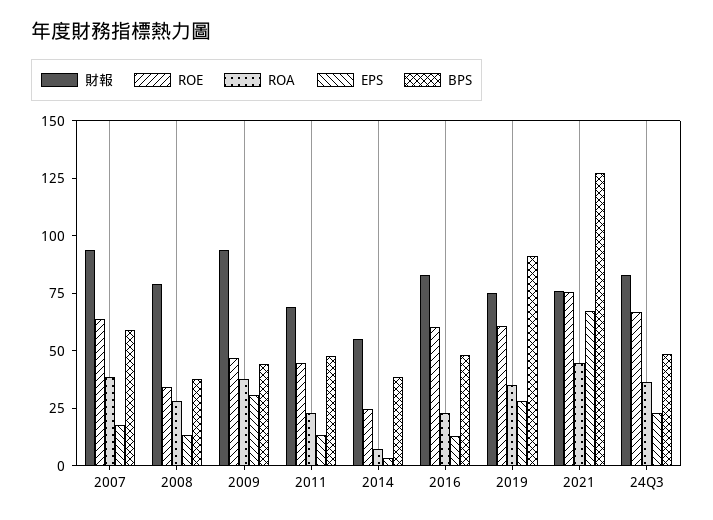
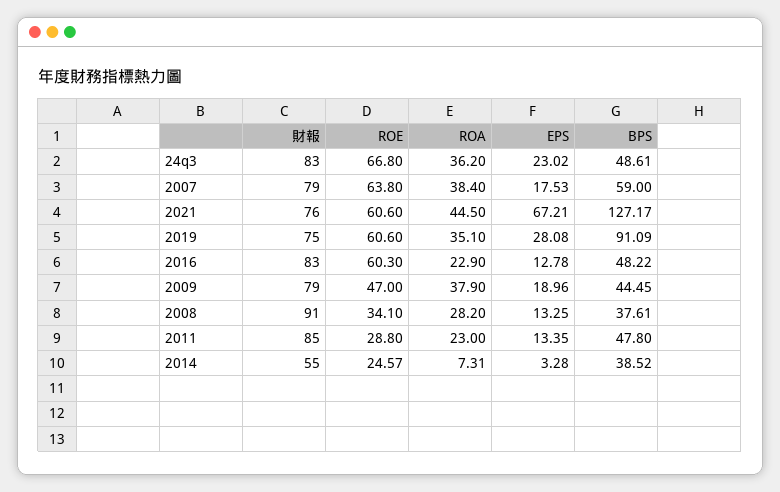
  {
    "財報": {
-     "2007": 95,
+     "2007": 79,
-     "2008": 80,
+     "2008": 91,
-     "2009": 95,
+     "2009": 79,
-     "2011": 70,
+     "2011": 85,
      "2014": 55,
      "2016": 83,
      "2019": 75,
      "2021": 76,
      "24Q3": 83
    },
    "ROE": {
      "2007": 63.8,
      "2008": 34.1,
      "2009": 47,
-     "2011": 45,
+     "2011": 28.8,
      "2014": 24.57,
      "2016": 60.3,
      "2019": 60.6,
-     "2021": 75,
+     "2021": 60.6,
      "24Q3": 66.8
    },
    "ROA": {
      "2007": 38.4,
      "2008": 28.2,
      "2009": 37.9,
      "2011": 23,
      "2014": 7.31,
      "2016": 22.9,
      "2019": 35.1,
      "2021": 44.5,
      "24Q3": 36.2
    },
    "EPS": {
      "2007": 17.53,
      "2008": 13.25,
-     "2009": 30,
+     "2009": 18.96,
      "2011": 13.35,
      "2014": 3.28,
      "2016": 12.78,
      "2019": 28.08,
      "2021": 67.21,
      "24Q3": 23.02
    },
    "BPS": {
      "2007": 59,
      "2008": 37.61,
      "2009": 44.45,
      "2011": 47.8,
      "2014": 38.52,
      "2016": 48.22,
      "2019": 91.09,
      "2021": 127.17,
      "24Q3": 48.61
    }
  }

